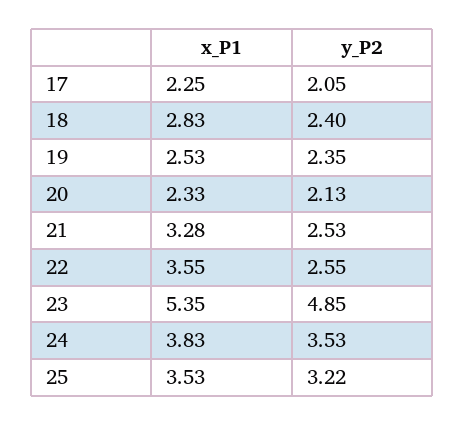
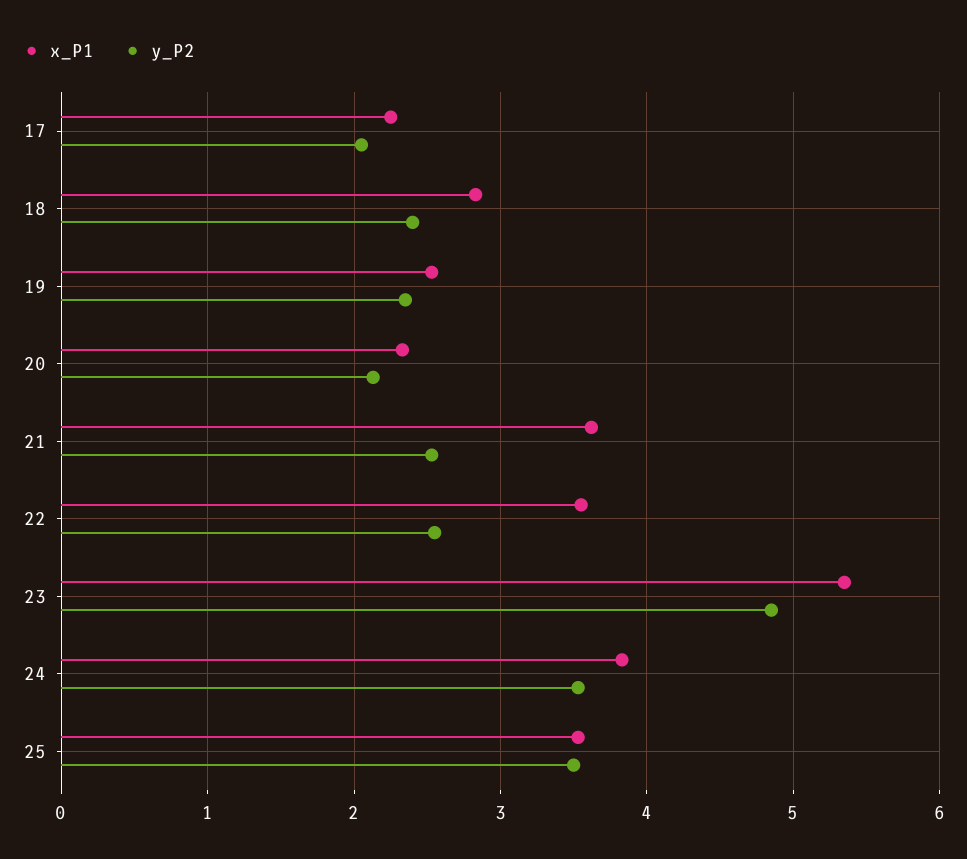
  {
    "x_P1": {
      "17": 2.25,
      "18": 2.83,
      "19": 2.53,
      "20": 2.33,
-     "21": 3.28,
+     "21": 3.6,
      "22": 3.55,
      "23": 5.35,
      "24": 3.83,
      "25": 3.53
    },
    "y_P2": {
      "17": 2.05,
      "18": 2.4,
      "19": 2.35,
      "20": 2.13,
      "21": 2.53,
      "22": 2.55,
      "23": 4.85,
      "24": 3.53,
-     "25": 3.22
+     "25": 3.5
    }
  }

